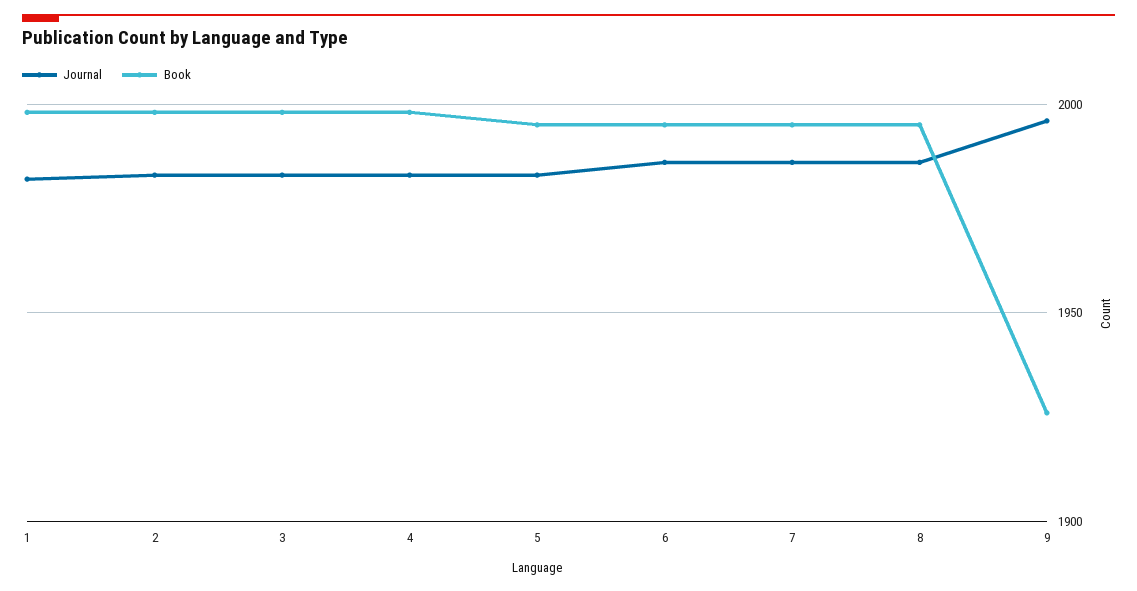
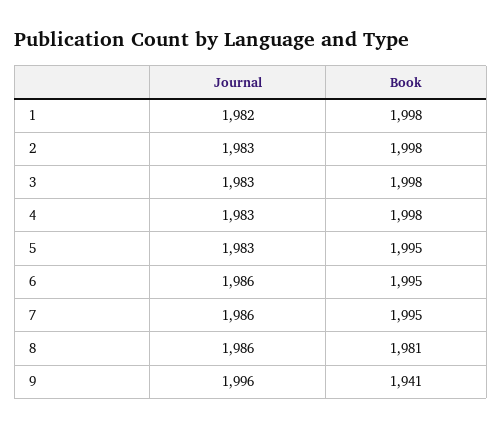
  {
    "Journal": {
      "1": 1982,
      "2": 1983,
      "3": 1983,
      "4": 1983,
      "5": 1983,
      "6": 1986,
      "7": 1986,
      "8": 1986,
      "9": 1996
    },
    "Book": {
      "1": 1998,
      "2": 1998,
      "3": 1998,
      "4": 1998,
      "5": 1995,
      "6": 1995,
      "7": 1995,
-     "8": 1995,
+     "8": 1981,
-     "9": 1925
+     "9": 1941
    }
  }

